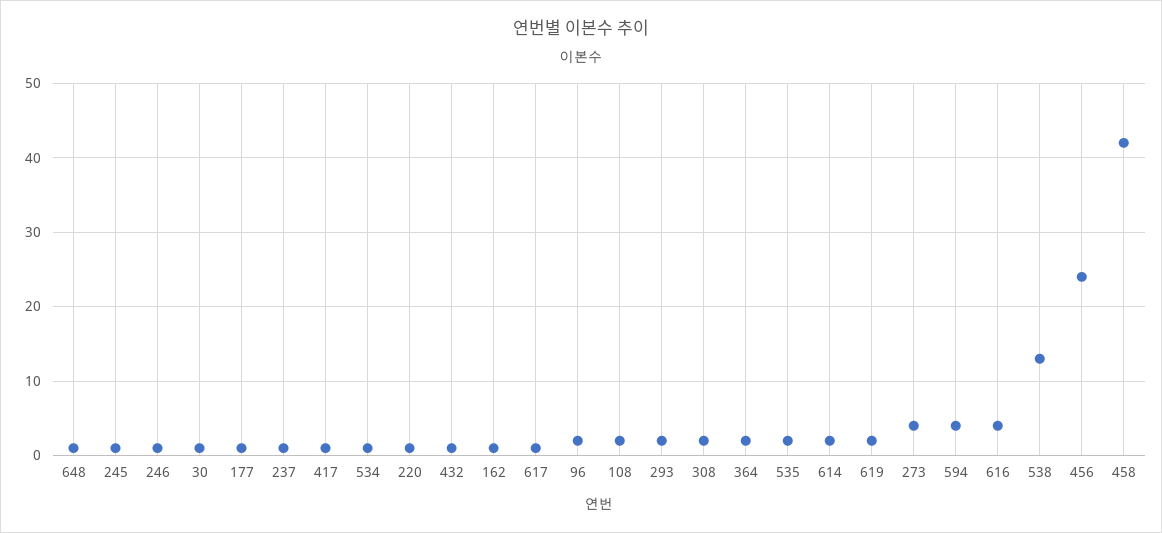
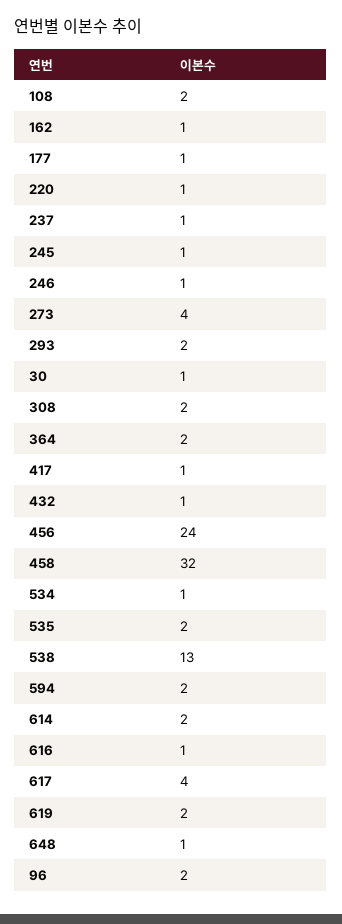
  {
    "648": 1,
    "245": 1,
    "246": 1,
    "30": 1,
    "177": 1,
    "237": 1,
    "417": 1,
    "534": 1,
    "220": 1,
    "432": 1,
    "162": 1,
-   "617": 1,
+   "617": 4,
    "96": 2,
    "108": 2,
    "293": 2,
    "308": 2,
    "364": 2,
    "535": 2,
    "614": 2,
    "619": 2,
    "273": 4,
-   "594": 4,
+   "594": 2,
-   "616": 4,
+   "616": 1,
    "538": 13,
    "456": 24,
-   "458": 42
+   "458": 32
  }

